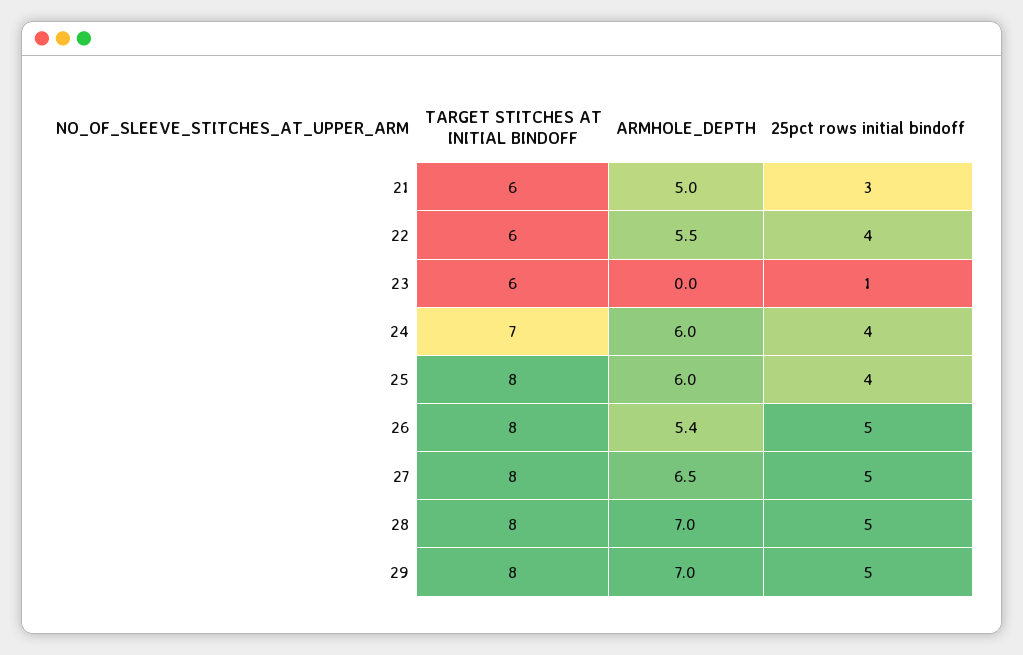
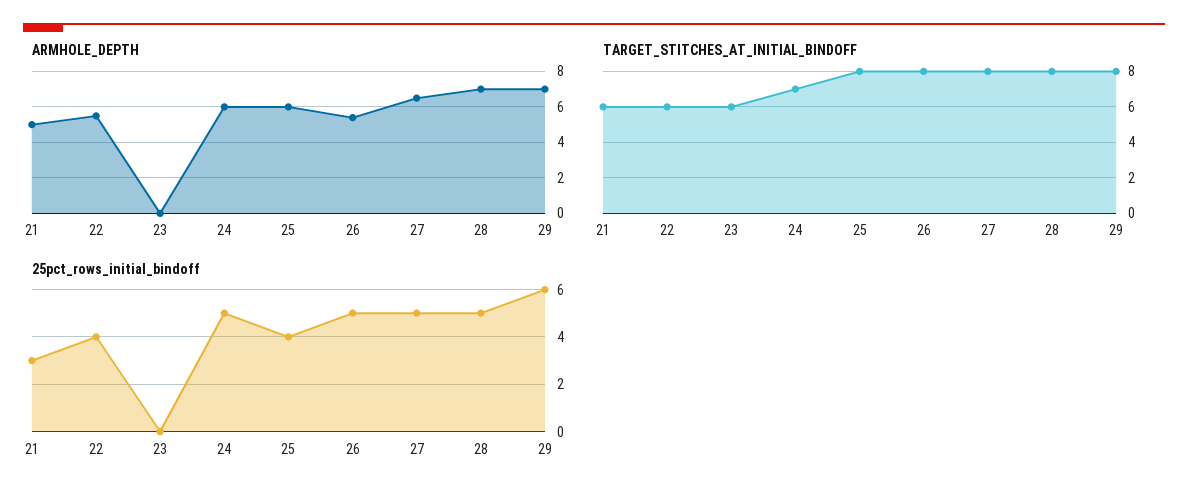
  {
    "TARGET STITCHES AT INITIAL BINDOFF": {
      "21": 6,
      "22": 6,
      "23": 6,
      "24": 7,
      "25": 8,
      "26": 8,
      "27": 8,
      "28": 8,
      "29": 8
    },
    "ARMHOLE_DEPTH": {
      "21": 5,
      "22": 5.5,
      "23": 0,
      "24": 6,
      "25": 6,
      "26": 5.4,
      "27": 6.5,
      "28": 7,
      "29": 7
    },
    "25pct rows initial bindoff": {
      "21": 3,
      "22": 4,
-     "23": 1,
+     "23": 0,
-     "24": 4,
+     "24": 5,
      "25": 4,
      "26": 5,
      "27": 5,
      "28": 5,
-     "29": 5
+     "29": 6
    }
  }

